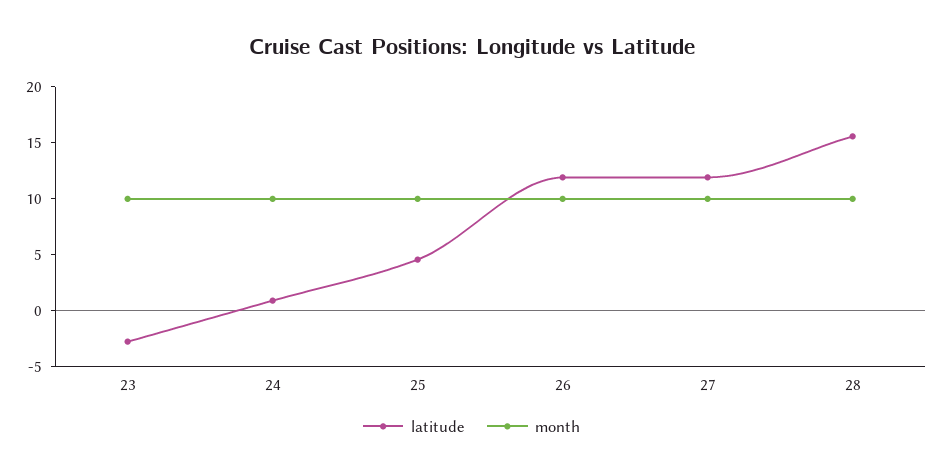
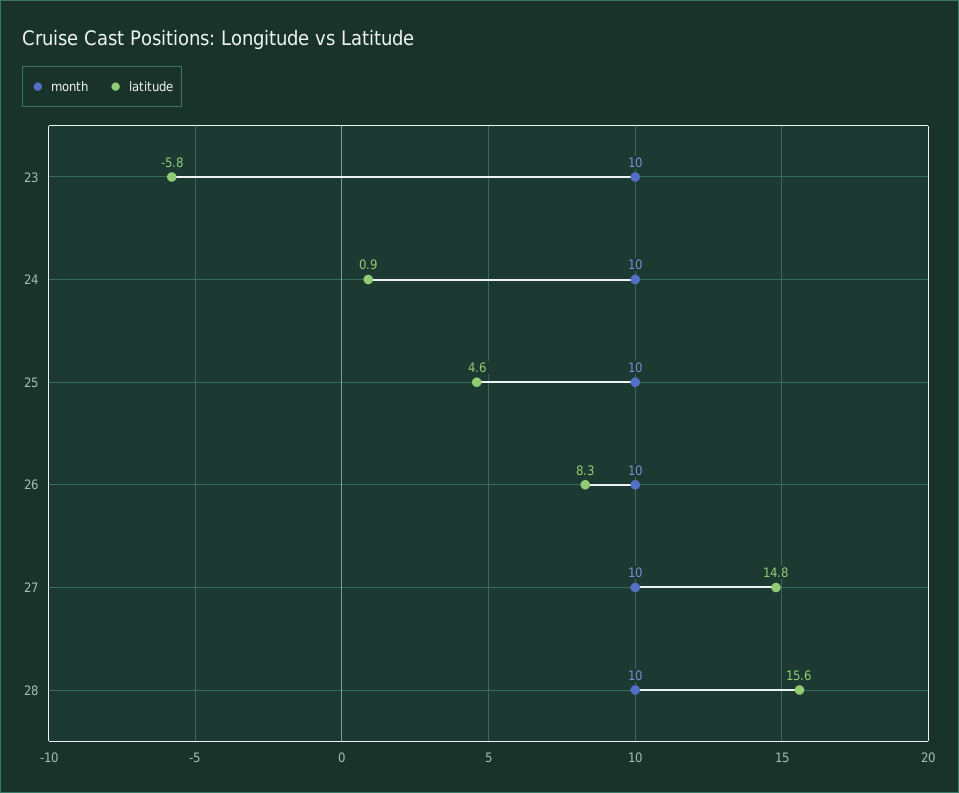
  {
    "latitude": {
-     "23": -3,
+     "23": -5.8,
      "24": 0.9,
      "25": 4.6,
-     "26": 12,
+     "26": 8.3,
-     "27": 12,
+     "27": 14.8,
      "28": 15.6
    },
    "month": {
      "23": 10,
      "24": 10,
      "25": 10,
      "26": 10,
      "27": 10,
      "28": 10
    }
  }

